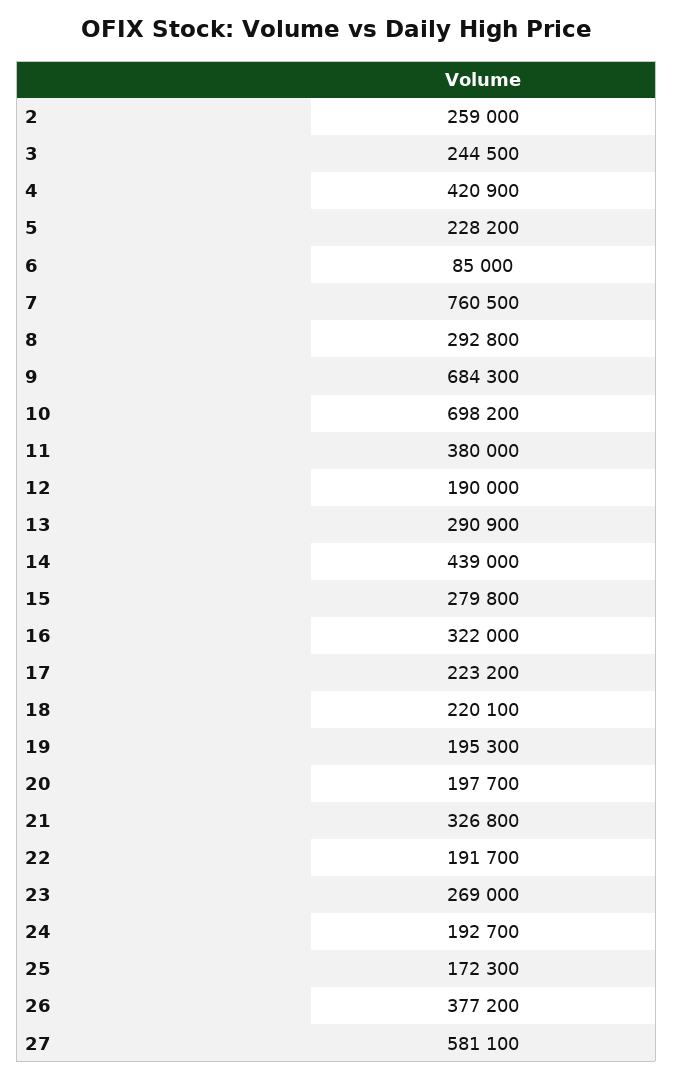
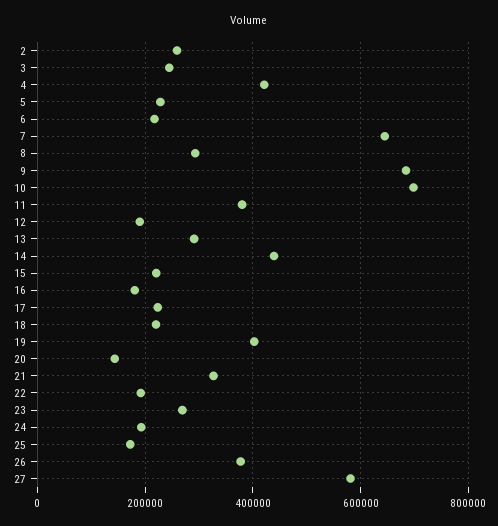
  {
    "2": 259000,
    "3": 244500,
    "4": 420900,
    "5": 228200,
-   "6": 85000,
+   "6": 220000,
-   "7": 760500,
+   "7": 640000,
    "8": 292800,
    "9": 684300,
    "10": 698200,
    "11": 380000,
    "12": 190000,
    "13": 290900,
    "14": 439000,
-   "15": 279800,
+   "15": 220000,
-   "16": 322000,
+   "16": 180000,
    "17": 223200,
    "18": 220100,
-   "19": 195300,
+   "19": 400000,
-   "20": 197700,
+   "20": 140000,
    "21": 326800,
    "22": 191700,
    "23": 269000,
    "24": 192700,
    "25": 172300,
    "26": 377200,
    "27": 581100
  }

